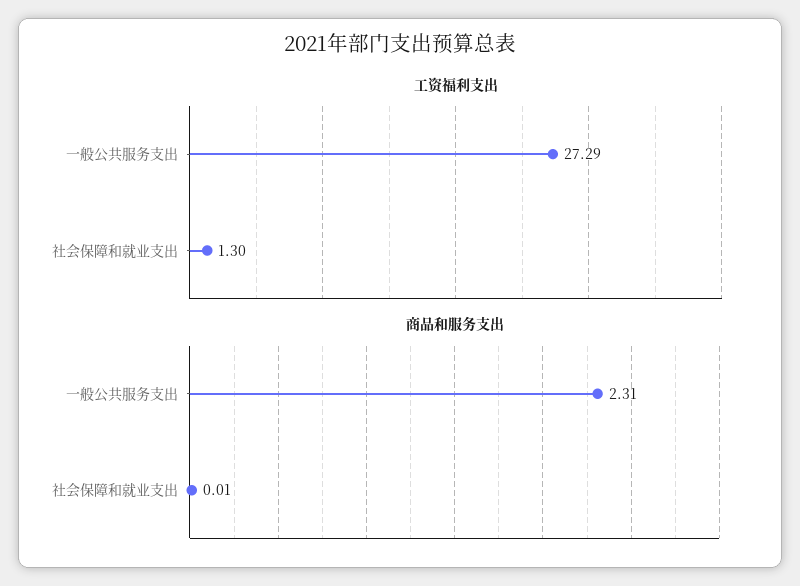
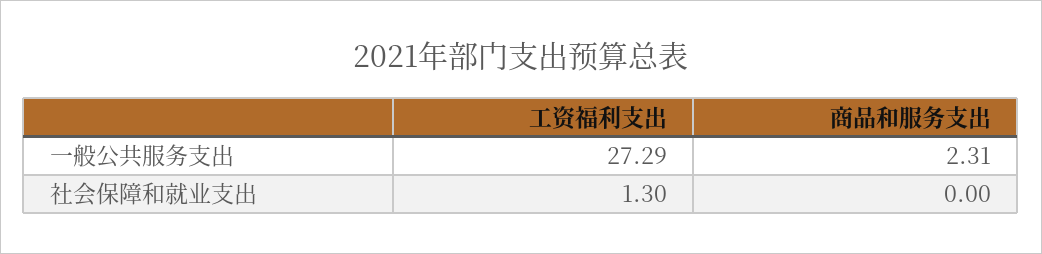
  {
    "工资福利支出": {
      "一般公共服务支出": 27.29,
      "社会保障和就业支出": 1.3
    },
    "商品和服务支出": {
      "一般公共服务支出": 2.31,
-     "社会保障和就业支出": 0.01
+     "社会保障和就业支出": 0
    }
  }

